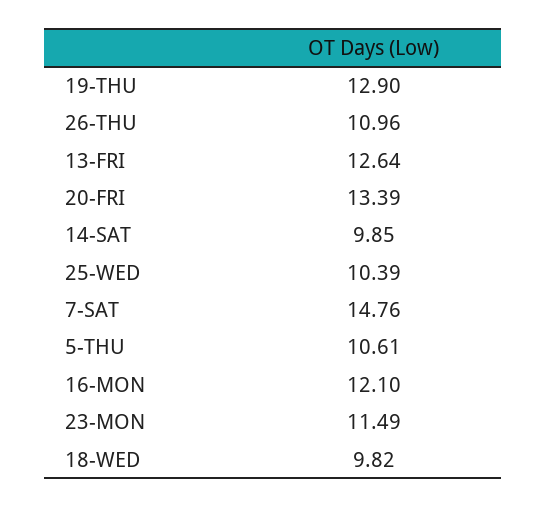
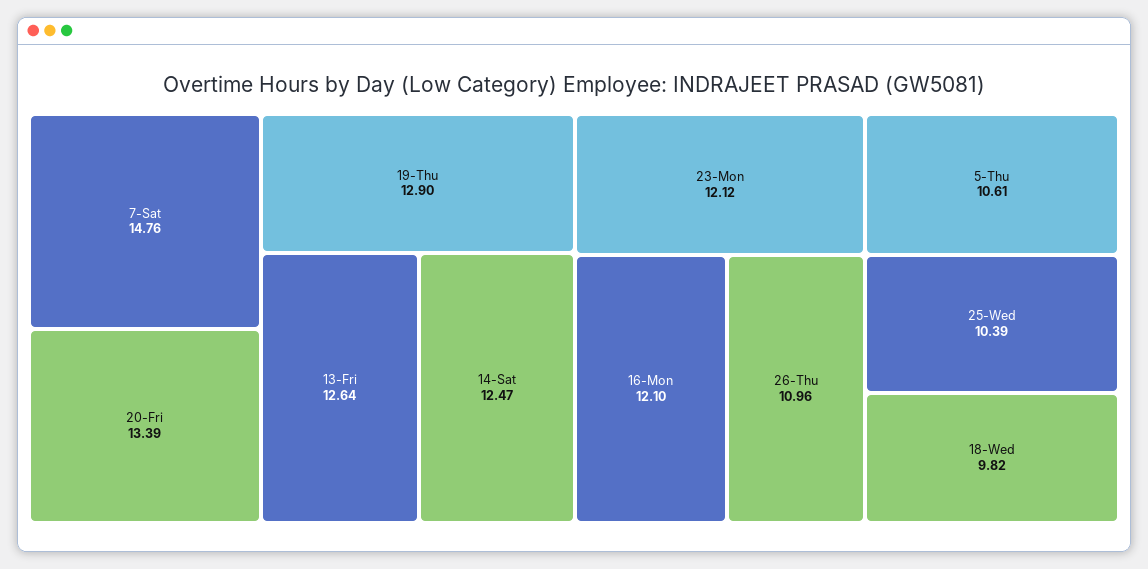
  {
    "19-THU": 12.9,
    "26-THU": 10.96,
    "13-FRI": 12.64,
    "20-FRI": 13.39,
-   "14-SAT": 9.85,
+   "14-SAT": 12.47,
    "25-WED": 10.39,
    "7-SAT": 14.76,
    "5-THU": 10.61,
    "16-MON": 12.1,
-   "23-MON": 11.49,
+   "23-MON": 12.12,
    "18-WED": 9.82
  }

